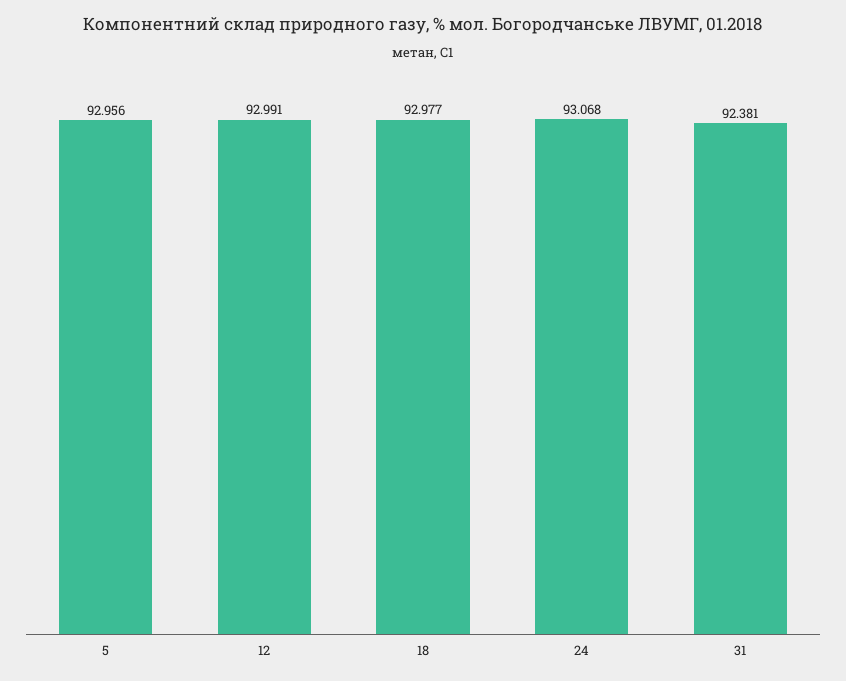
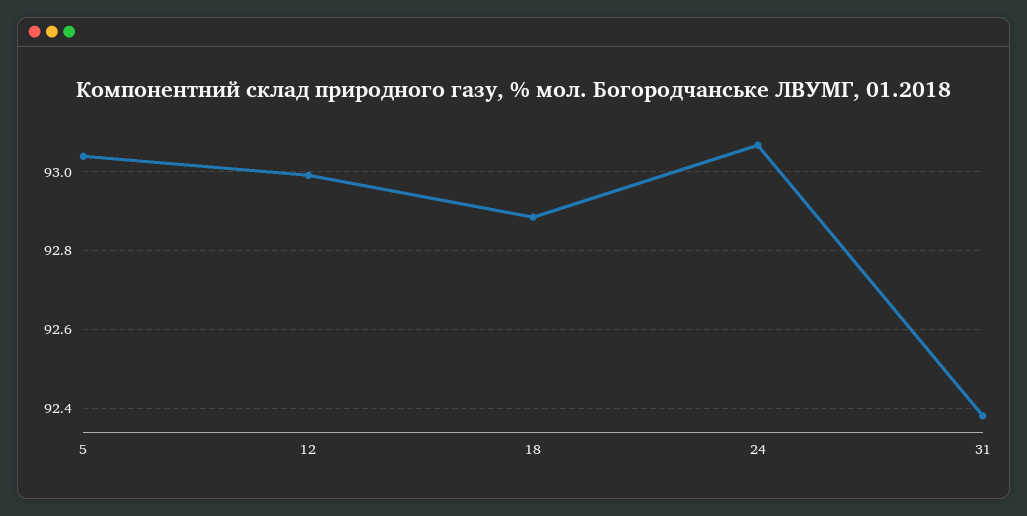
  {
-   "5": 92.956,
+   "5": 93.04,
    "12": 92.991,
-   "18": 92.977,
+   "18": 92.88,
    "24": 93.068,
    "31": 92.381
  }

